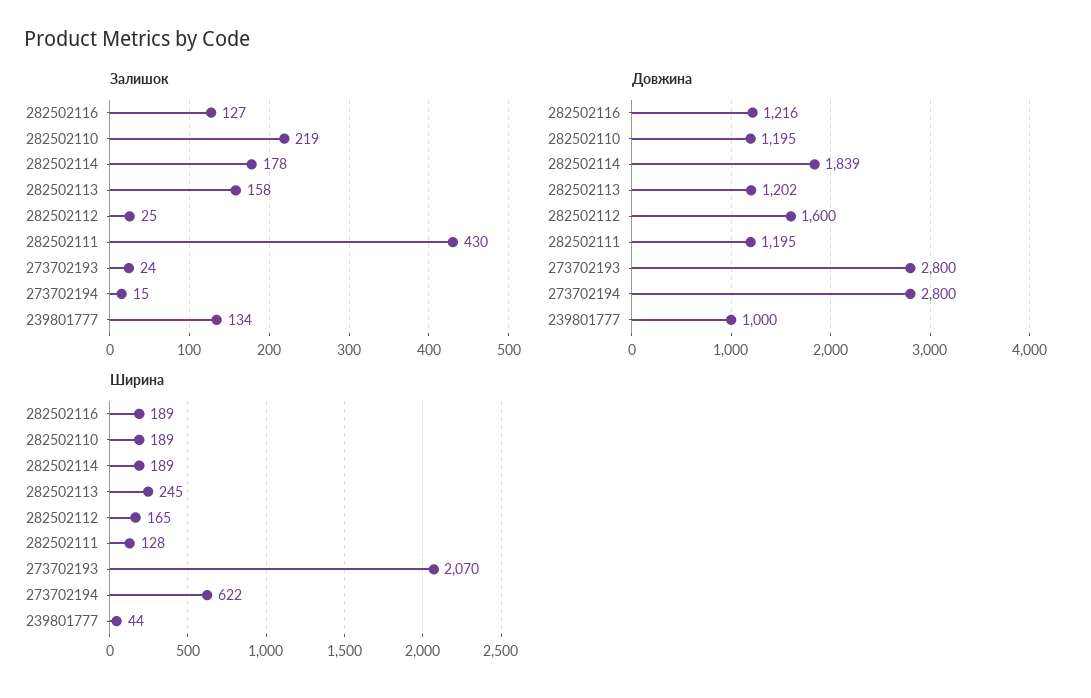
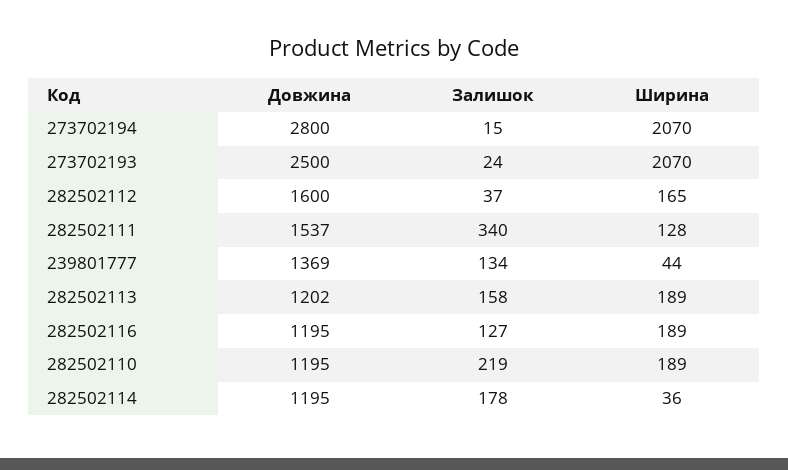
  {
    "Залишок": {
      "282502116": 127,
      "282502110": 219,
      "282502114": 178,
      "282502113": 158,
-     "282502112": 25,
+     "282502112": 37,
-     "282502111": 430,
+     "282502111": 340,
      "273702193": 24,
      "273702194": 15,
      "239801777": 134
    },
    "Довжина": {
-     "282502116": 1216,
+     "282502116": 1195,
      "282502110": 1195,
-     "282502114": 1839,
+     "282502114": 1195,
      "282502113": 1202,
      "282502112": 1600,
-     "282502111": 1195,
+     "282502111": 1537,
-     "273702193": 2800,
+     "273702193": 2500,
      "273702194": 2800,
-     "239801777": 1000
+     "239801777": 1369
    },
    "Ширина": {
      "282502116": 189,
      "282502110": 189,
-     "282502114": 189,
+     "282502114": 36,
-     "282502113": 245,
+     "282502113": 189,
      "282502112": 165,
      "282502111": 128,
      "273702193": 2070,
-     "273702194": 622,
+     "273702194": 2070,
      "239801777": 44
    }
  }

